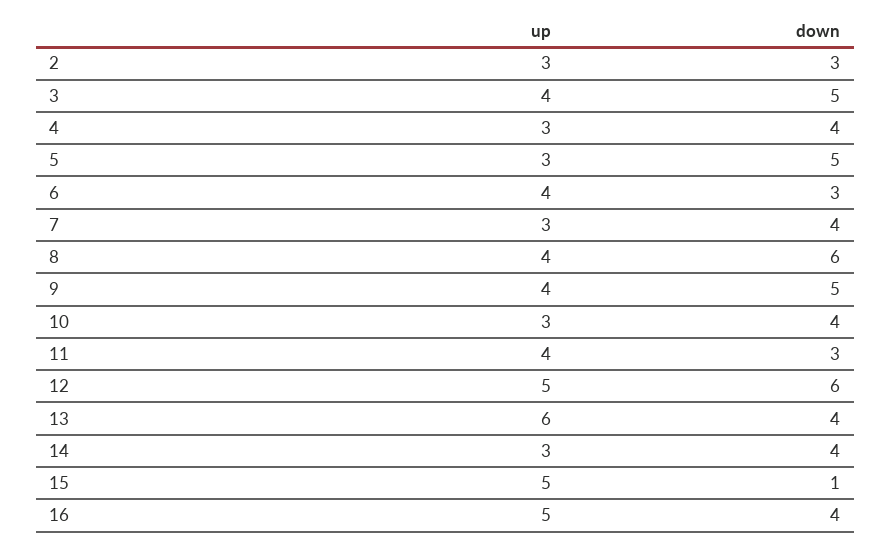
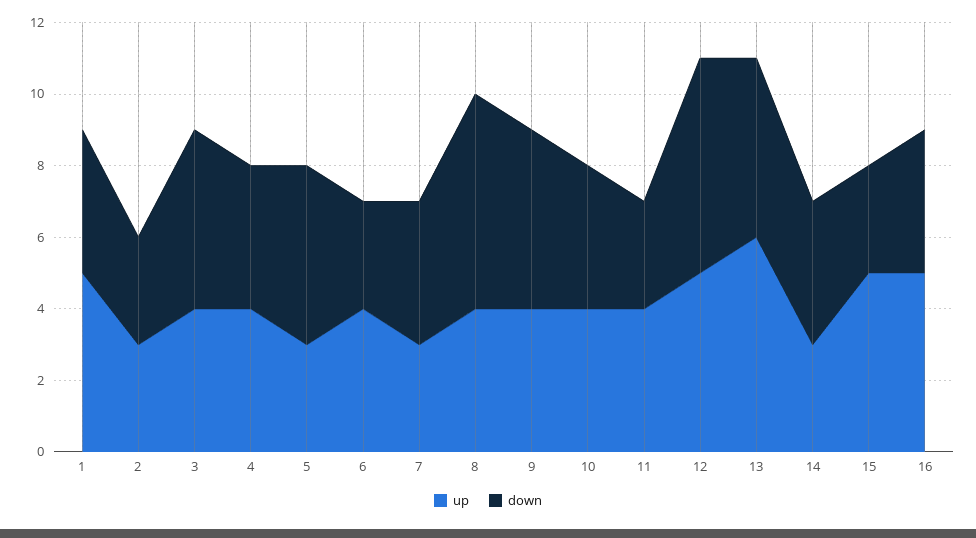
  {
    "up": {
      "2": 3,
      "3": 4,
-     "4": 3,
+     "4": 4,
      "5": 3,
      "6": 4,
      "7": 3,
      "8": 4,
      "9": 4,
-     "10": 3,
+     "10": 4,
      "11": 4,
      "12": 5,
      "13": 6,
      "14": 3,
      "15": 5,
-     "16": 5
+     "16": 5,
+     "1": 5
    },
    "down": {
      "2": 3,
      "3": 5,
      "4": 4,
      "5": 5,
      "6": 3,
      "7": 4,
      "8": 6,
      "9": 5,
      "10": 4,
      "11": 3,
      "12": 6,
-     "13": 4,
+     "13": 5,
      "14": 4,
-     "15": 1,
+     "15": 3,
-     "16": 4
+     "16": 4,
+     "1": 4
    }
  }

